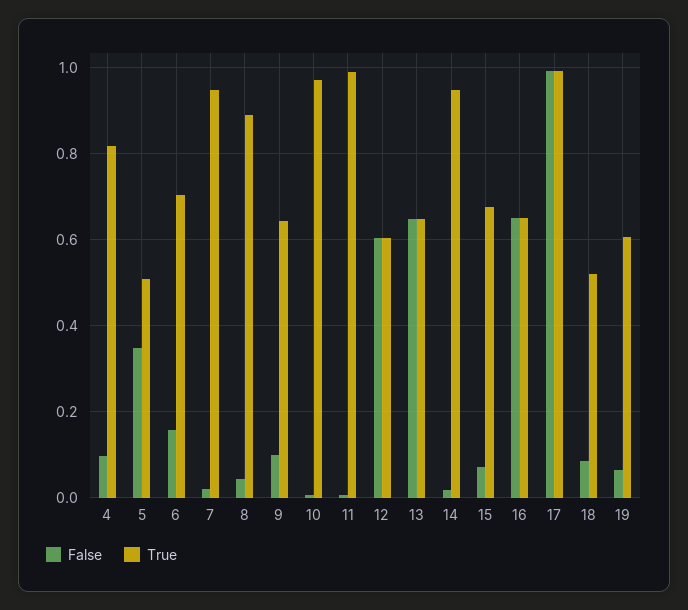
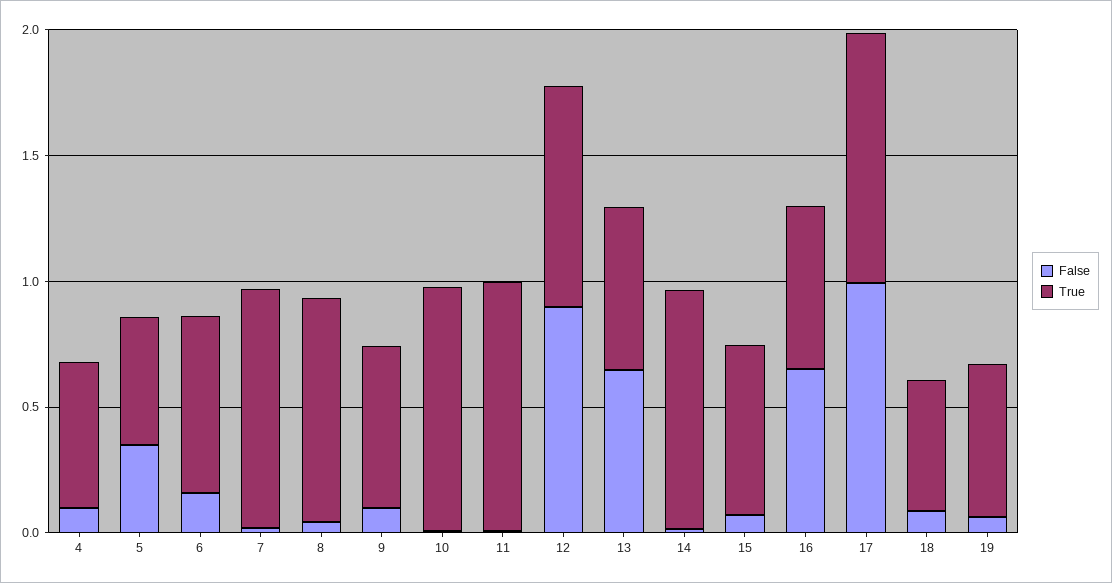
  {
    "False": {
      "4": 0.1,
      "5": 0.34,
      "6": 0.16,
      "7": 0.02,
      "8": 0.04,
      "9": 0.1,
      "10": 0,
      "11": 0,
-     "12": 0.6,
+     "12": 0.9,
      "13": 0.64,
      "14": 0.02,
      "15": 0.08,
      "16": 0.66,
      "17": 1,
      "18": 0.08,
      "19": 0.06
    },
    "True": {
-     "4": 0.82,
+     "4": 0.6,
      "5": 0.5,
      "6": 0.7,
      "7": 0.94,
      "8": 0.9,
      "9": 0.64,
      "10": 0.98,
      "11": 1,
-     "12": 0.6,
+     "12": 0.9,
      "13": 0.64,
      "14": 0.94,
      "15": 0.68,
      "16": 0.66,
      "17": 1,
      "18": 0.52,
      "19": 0.6
    }
  }

